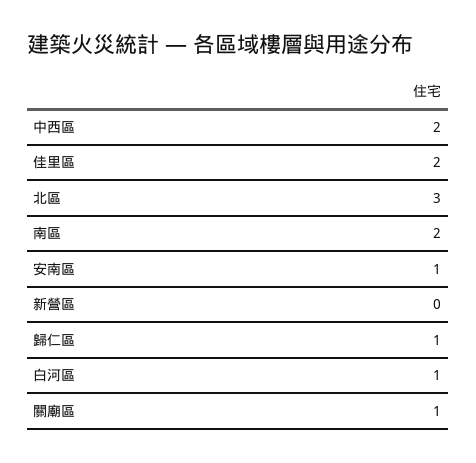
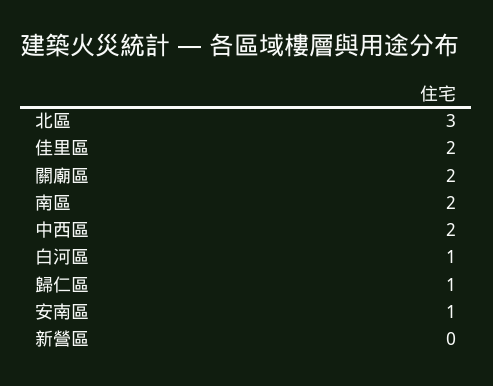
  {
    "中西區": 2,
    "佳里區": 2,
    "北區": 3,
    "南區": 2,
    "安南區": 1,
    "新營區": 0,
    "歸仁區": 1,
    "白河區": 1,
-   "關廟區": 1
+   "關廟區": 2
  }

